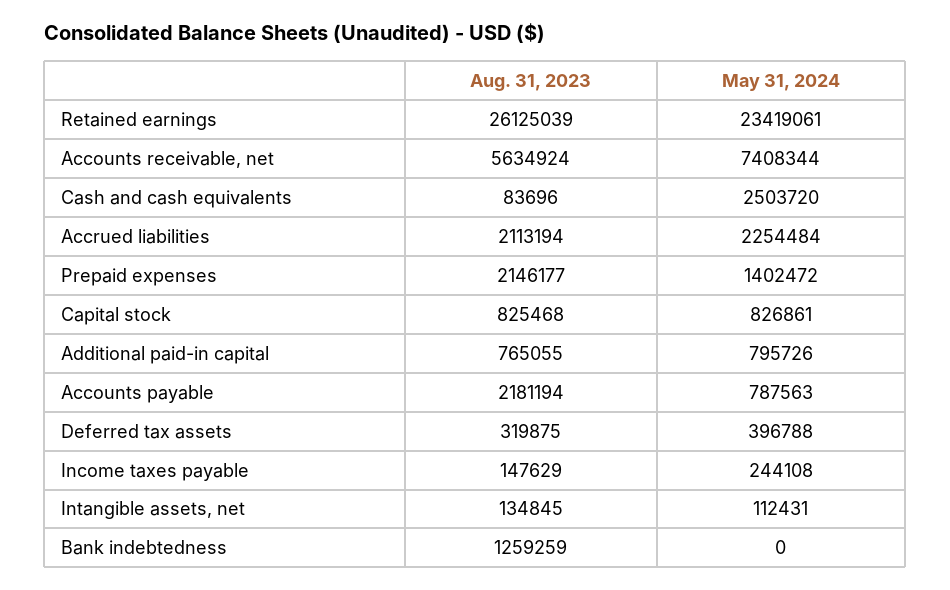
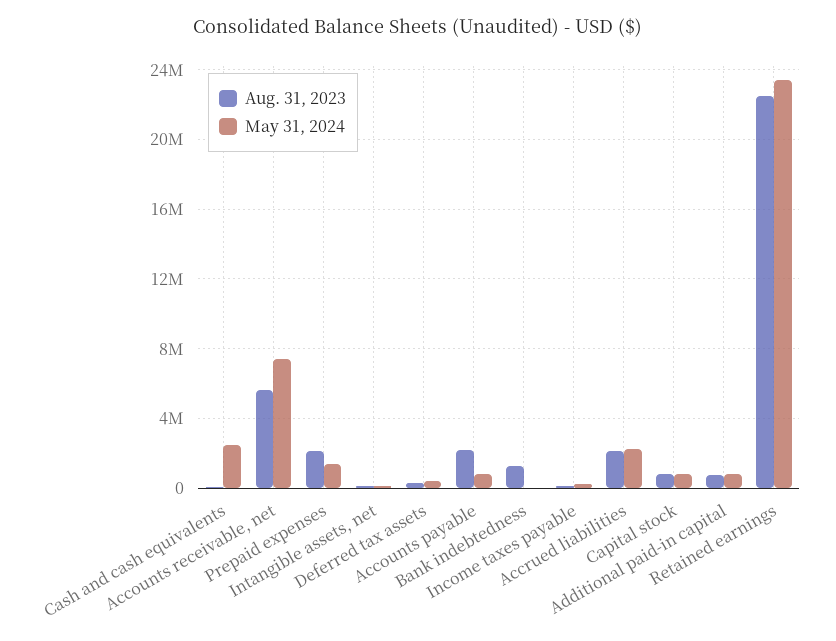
  {
    "Aug. 31, 2023": {
-     "Retained earnings": 26125039,
+     "Retained earnings": 22500000,
      "Accounts receivable, net": 5634924,
      "Cash and cash equivalents": 83696,
      "Accrued liabilities": 2113194,
      "Prepaid expenses": 2146177,
      "Capital stock": 825468,
      "Additional paid-in capital": 765055,
      "Accounts payable": 2181194,
      "Deferred tax assets": 319875,
      "Income taxes payable": 147629,
      "Intangible assets, net": 134845,
      "Bank indebtedness": 1259259
    },
    "May 31, 2024": {
      "Retained earnings": 23419061,
      "Accounts receivable, net": 7408344,
      "Cash and cash equivalents": 2503720,
      "Accrued liabilities": 2254484,
      "Prepaid expenses": 1402472,
      "Capital stock": 826861,
      "Additional paid-in capital": 795726,
      "Accounts payable": 787563,
      "Deferred tax assets": 396788,
      "Income taxes payable": 244108,
      "Intangible assets, net": 112431,
      "Bank indebtedness": 0
    }
  }

